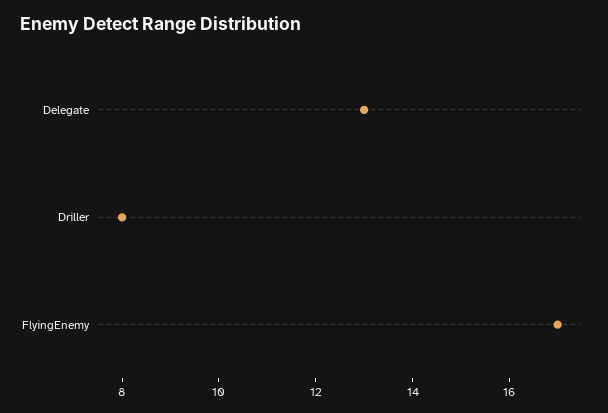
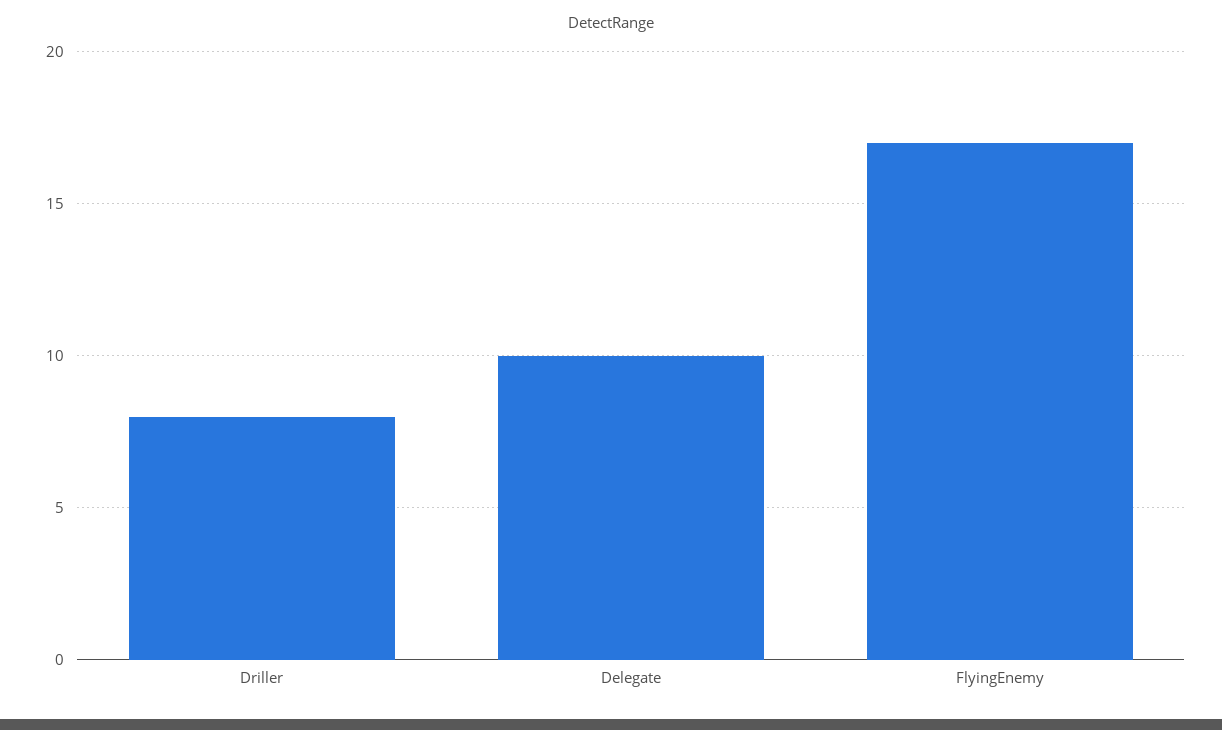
  {
-   "Delegate": 13,
+   "Delegate": 10,
    "Driller": 8,
    "FlyingEnemy": 17
  }

